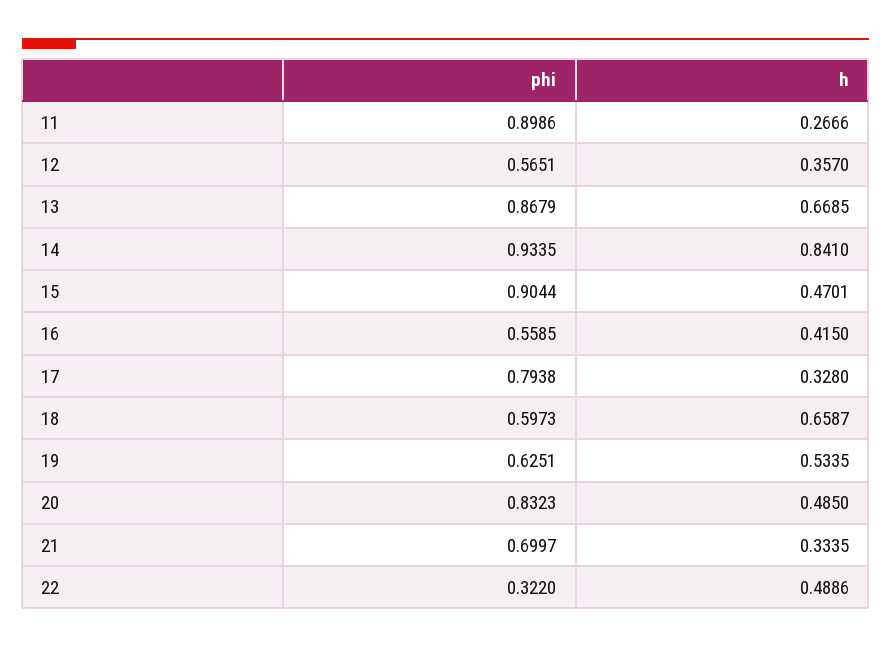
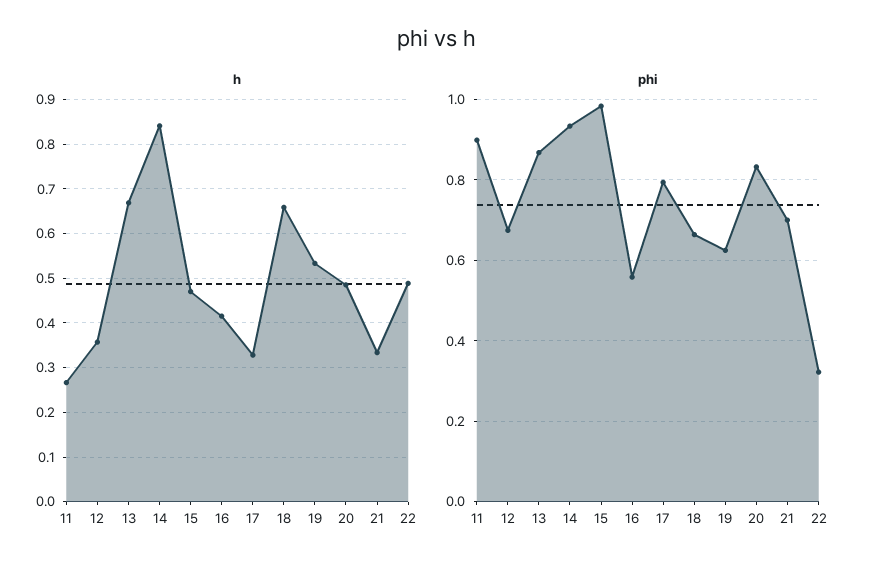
  {
    "phi": {
      "11": 0.8986,
-     "12": 0.5651,
+     "12": 0.68,
      "13": 0.8679,
      "14": 0.9335,
-     "15": 0.9044,
+     "15": 0.98,
      "16": 0.5585,
      "17": 0.7938,
-     "18": 0.5973,
+     "18": 0.66,
      "19": 0.6251,
      "20": 0.8323,
      "21": 0.6997,
      "22": 0.322
    },
    "h": {
      "11": 0.2666,
      "12": 0.357,
      "13": 0.6685,
      "14": 0.841,
      "15": 0.4701,
      "16": 0.415,
      "17": 0.328,
      "18": 0.6587,
      "19": 0.5335,
      "20": 0.485,
      "21": 0.3335,
      "22": 0.4886
    }
  }

